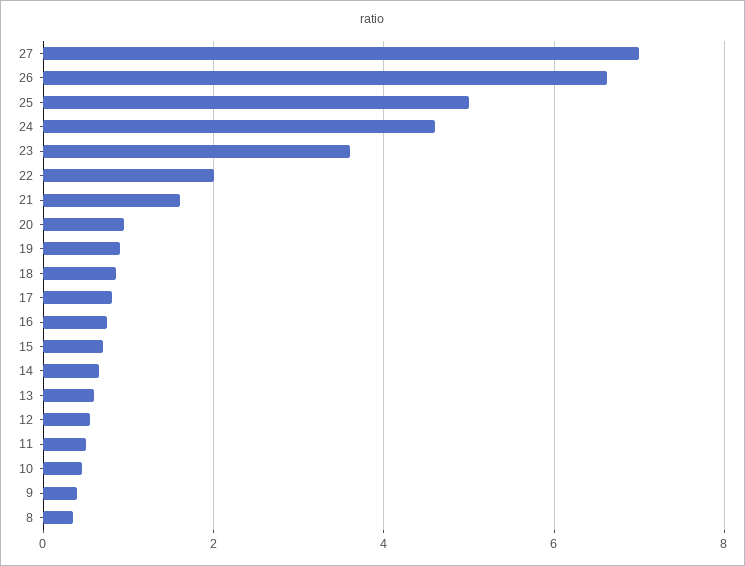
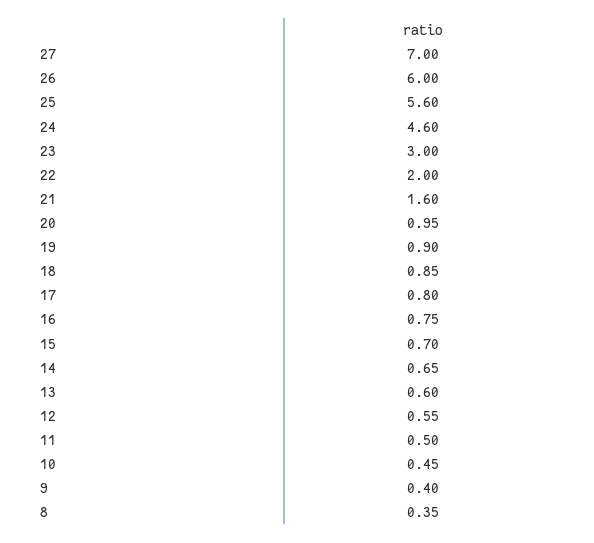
  {
    "27": 7,
-   "26": 6.6,
+   "26": 6,
-   "25": 5,
+   "25": 5.6,
    "24": 4.6,
-   "23": 3.6,
+   "23": 3,
    "22": 2,
    "21": 1.6,
    "20": 0.95,
    "19": 0.9,
    "18": 0.85,
    "17": 0.8,
    "16": 0.75,
    "15": 0.7,
    "14": 0.65,
    "13": 0.6,
    "12": 0.55,
    "11": 0.5,
    "10": 0.45,
    "9": 0.4,
    "8": 0.35
  }

